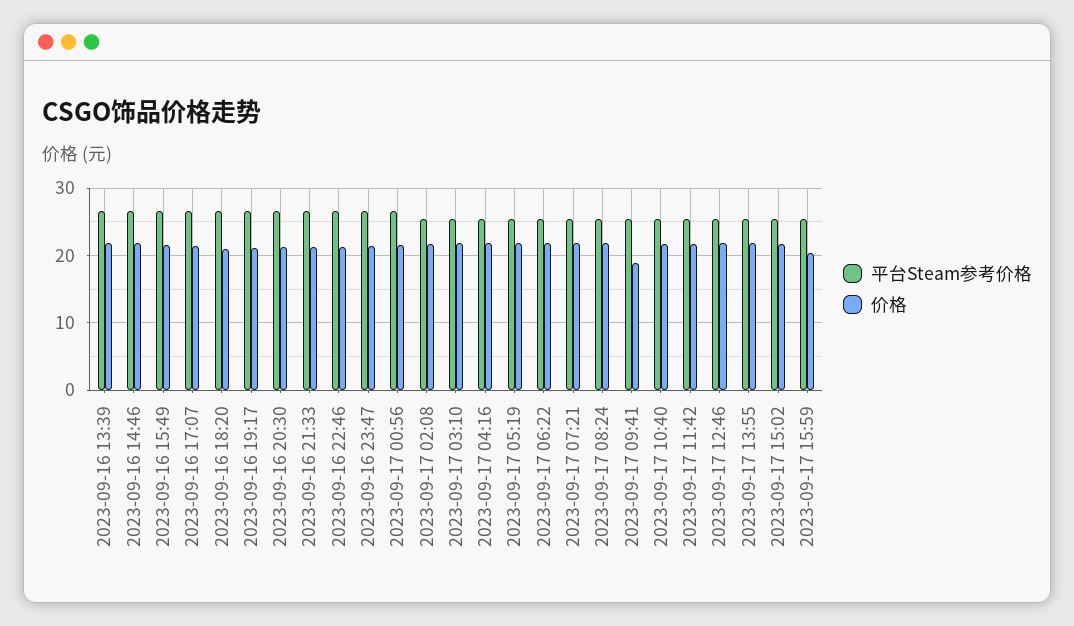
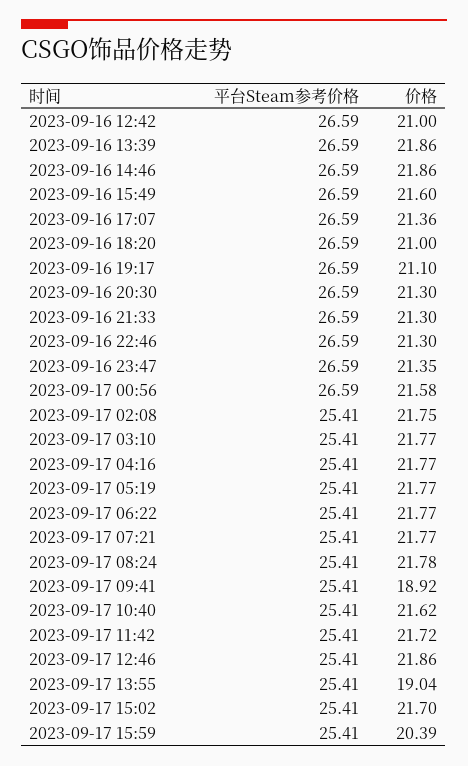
  {
    "平台Steam参考价格": {
      "2023-09-16 13:39": 26.59,
      "2023-09-16 14:46": 26.59,
      "2023-09-16 15:49": 26.59,
      "2023-09-16 17:07": 26.59,
      "2023-09-16 18:20": 26.59,
      "2023-09-16 19:17": 26.59,
      "2023-09-16 20:30": 26.59,
      "2023-09-16 21:33": 26.59,
      "2023-09-16 22:46": 26.59,
      "2023-09-16 23:47": 26.59,
      "2023-09-17 00:56": 26.59,
      "2023-09-17 02:08": 25.41,
      "2023-09-17 03:10": 25.41,
      "2023-09-17 04:16": 25.41,
      "2023-09-17 05:19": 25.41,
      "2023-09-17 06:22": 25.41,
      "2023-09-17 07:21": 25.41,
      "2023-09-17 08:24": 25.41,
      "2023-09-17 09:41": 25.41,
      "2023-09-17 10:40": 25.41,
      "2023-09-17 11:42": 25.41,
      "2023-09-17 12:46": 25.41,
      "2023-09-17 13:55": 25.41,
      "2023-09-17 15:02": 25.41,
-     "2023-09-17 15:59": 25.41
+     "2023-09-17 15:59": 25.41,
+     "2023-09-16 12:42": 26.59
    },
    "价格": {
      "2023-09-16 13:39": 21.86,
      "2023-09-16 14:46": 21.86,
      "2023-09-16 15:49": 21.6,
      "2023-09-16 17:07": 21.36,
      "2023-09-16 18:20": 21,
      "2023-09-16 19:17": 21.1,
      "2023-09-16 20:30": 21.3,
      "2023-09-16 21:33": 21.3,
      "2023-09-16 22:46": 21.3,
      "2023-09-16 23:47": 21.35,
      "2023-09-17 00:56": 21.58,
      "2023-09-17 02:08": 21.75,
      "2023-09-17 03:10": 21.77,
      "2023-09-17 04:16": 21.77,
      "2023-09-17 05:19": 21.77,
      "2023-09-17 06:22": 21.77,
      "2023-09-17 07:21": 21.77,
      "2023-09-17 08:24": 21.78,
      "2023-09-17 09:41": 18.92,
      "2023-09-17 10:40": 21.62,
      "2023-09-17 11:42": 21.72,
      "2023-09-17 12:46": 21.86,
-     "2023-09-17 13:55": 22,
+     "2023-09-17 13:55": 19.04,
      "2023-09-17 15:02": 21.7,
-     "2023-09-17 15:59": 20.39
+     "2023-09-17 15:59": 20.39,
+     "2023-09-16 12:42": 21
    }
  }

